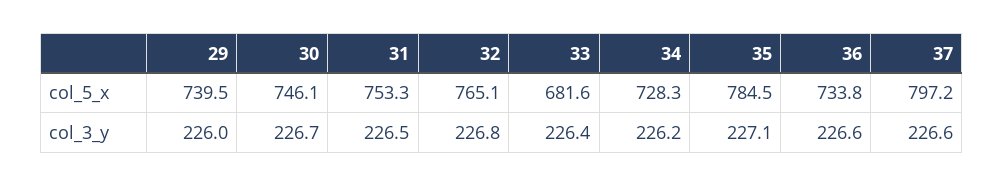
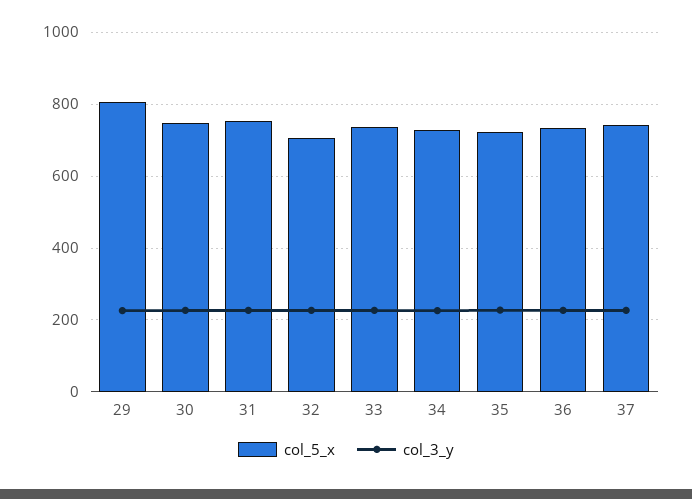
  {
    "col_5_x": {
-     "29": 739.5,
+     "29": 800,
      "30": 746.1,
      "31": 753.3,
-     "32": 765.1,
+     "32": 700,
-     "33": 681.6,
+     "33": 740,
      "34": 728.3,
-     "35": 784.5,
+     "35": 720,
      "36": 733.8,
-     "37": 797.2
+     "37": 740
    },
    "col_3_y": {
      "29": 226,
      "30": 226.7,
      "31": 226.5,
      "32": 226.8,
      "33": 226.4,
      "34": 226.2,
      "35": 227.1,
      "36": 226.6,
      "37": 226.6
    }
  }

